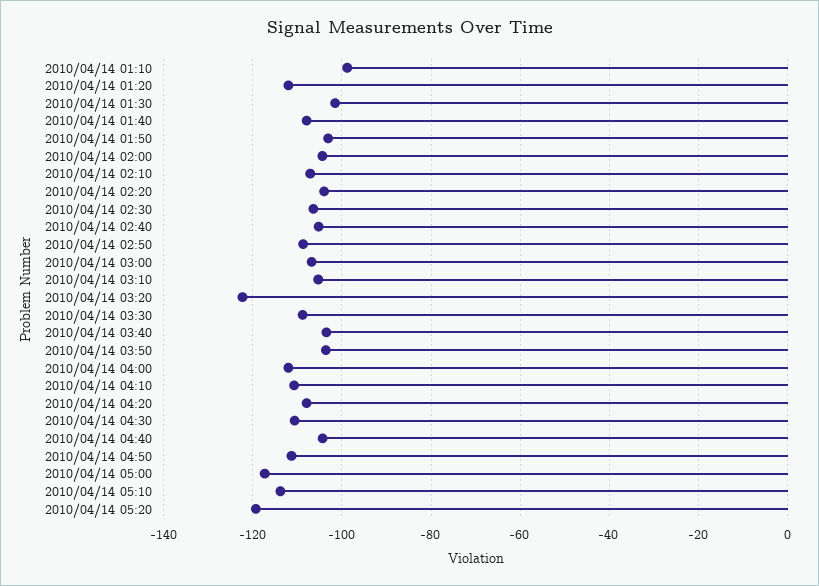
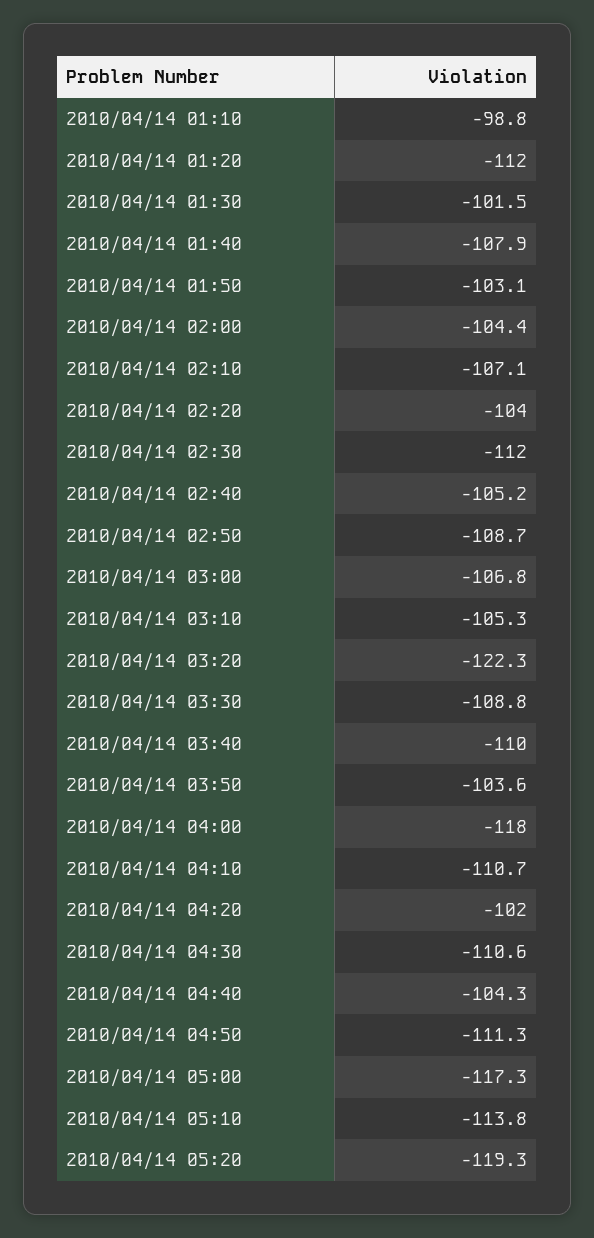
  {
    "2010/04/14 01:10": -98.8,
    "2010/04/14 01:20": -112,
    "2010/04/14 01:30": -101.5,
    "2010/04/14 01:40": -107.9,
    "2010/04/14 01:50": -103.1,
    "2010/04/14 02:00": -104.4,
    "2010/04/14 02:10": -107.1,
    "2010/04/14 02:20": -104,
-   "2010/04/14 02:30": -106,
+   "2010/04/14 02:30": -112,
    "2010/04/14 02:40": -105.2,
    "2010/04/14 02:50": -108.7,
    "2010/04/14 03:00": -106.8,
    "2010/04/14 03:10": -105.3,
    "2010/04/14 03:20": -122.3,
    "2010/04/14 03:30": -108.8,
-   "2010/04/14 03:40": -104,
+   "2010/04/14 03:40": -110,
    "2010/04/14 03:50": -103.6,
-   "2010/04/14 04:00": -112,
+   "2010/04/14 04:00": -118,
    "2010/04/14 04:10": -110.7,
-   "2010/04/14 04:20": -108,
+   "2010/04/14 04:20": -102,
    "2010/04/14 04:30": -110.6,
    "2010/04/14 04:40": -104.3,
    "2010/04/14 04:50": -111.3,
    "2010/04/14 05:00": -117.3,
    "2010/04/14 05:10": -113.8,
    "2010/04/14 05:20": -119.3
  }

